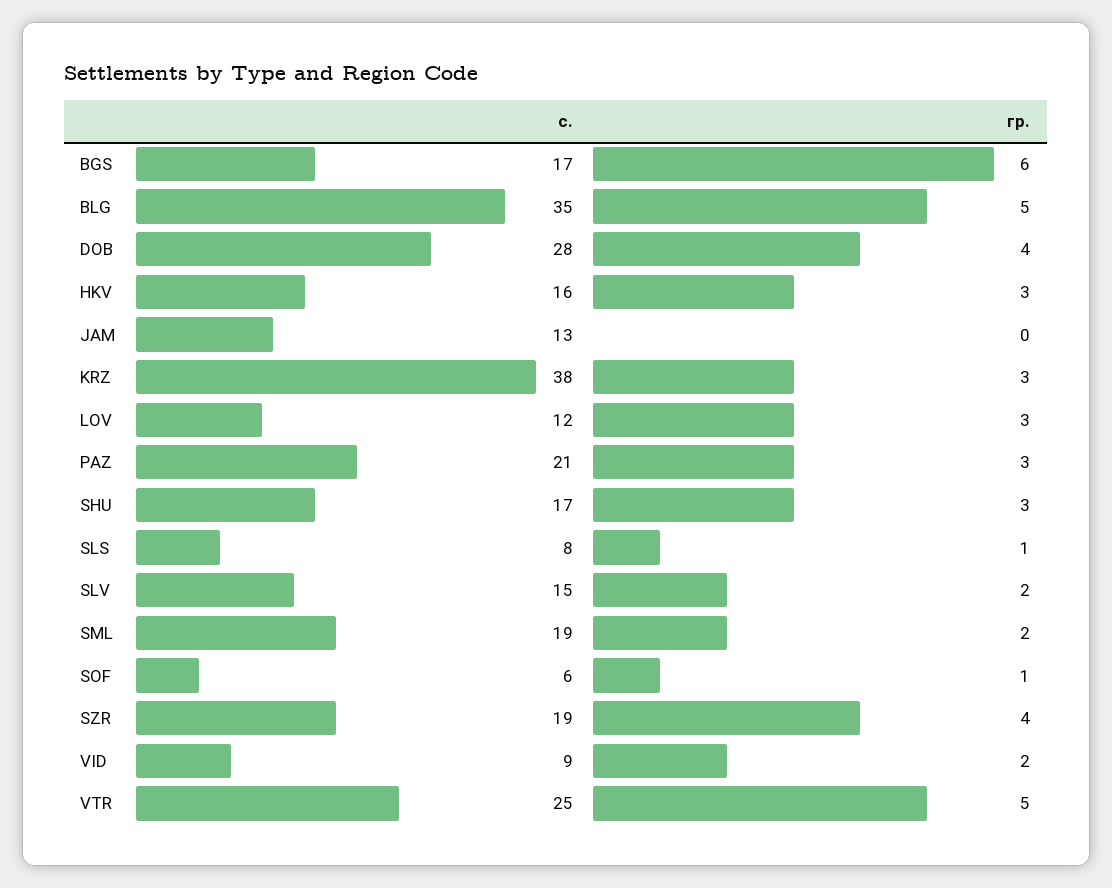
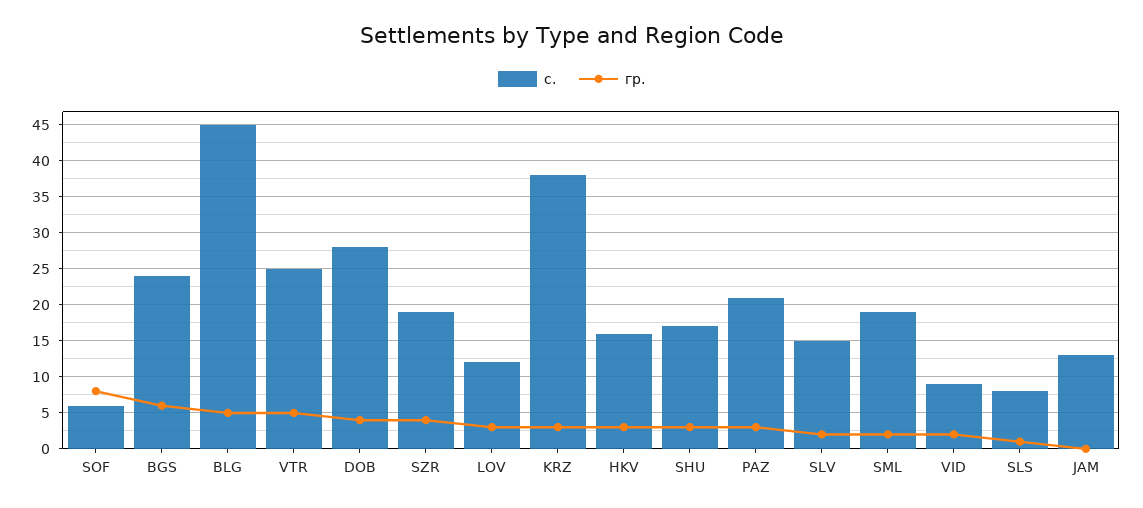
  {
    "с.": {
-     "BGS": 17,
+     "BGS": 24,
-     "BLG": 35,
+     "BLG": 45,
      "DOB": 28,
      "HKV": 16,
      "JAM": 13,
      "KRZ": 38,
      "LOV": 12,
      "PAZ": 21,
      "SHU": 17,
      "SLS": 8,
      "SLV": 15,
      "SML": 19,
      "SOF": 6,
      "SZR": 19,
      "VID": 9,
      "VTR": 25
    },
    "гр.": {
      "BGS": 6,
      "BLG": 5,
      "DOB": 4,
      "HKV": 3,
      "JAM": 0,
      "KRZ": 3,
      "LOV": 3,
      "PAZ": 3,
      "SHU": 3,
      "SLS": 1,
      "SLV": 2,
      "SML": 2,
-     "SOF": 1,
+     "SOF": 8,
      "SZR": 4,
      "VID": 2,
      "VTR": 5
    }
  }

